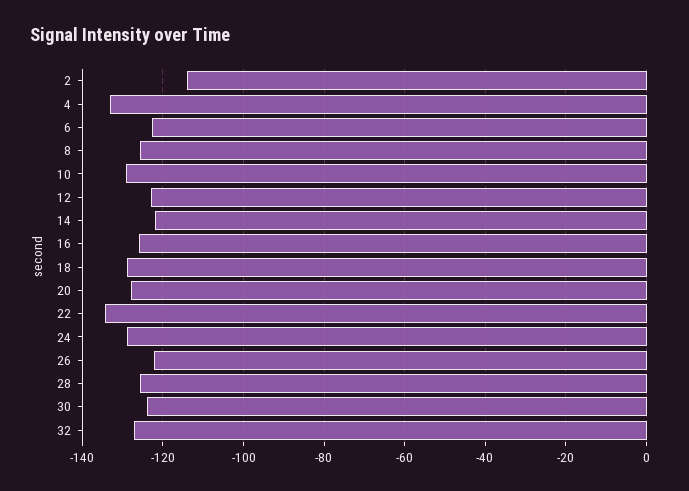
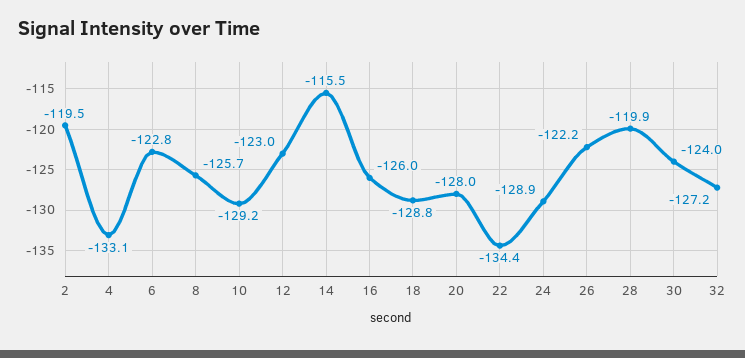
  {
-   "2": -114,
+   "2": -119.5,
    "4": -133.1,
    "6": -122.8,
    "8": -125.7,
    "10": -129.2,
    "12": -123,
-   "14": -122,
+   "14": -115.5,
    "16": -126,
    "18": -128.8,
    "20": -128,
    "22": -134.4,
    "24": -128.9,
    "26": -122.2,
-   "28": -126,
+   "28": -119.9,
    "30": -124,
    "32": -127.2
  }

